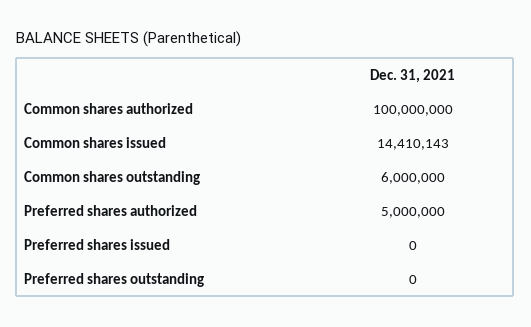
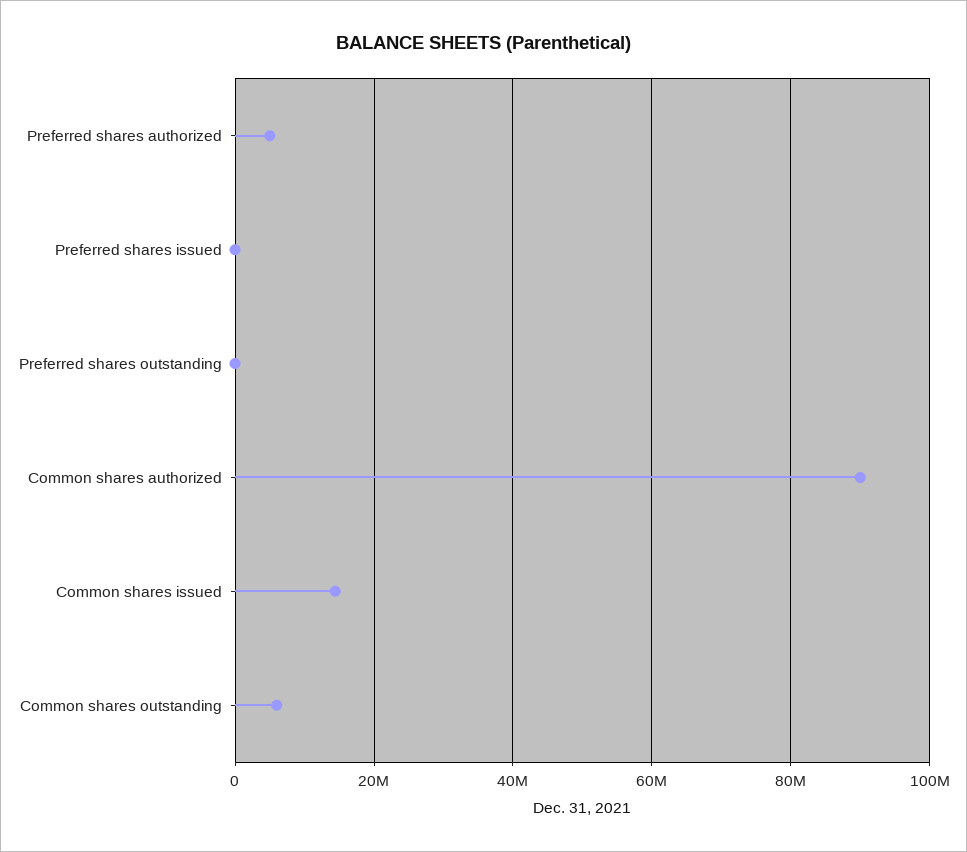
  {
-   "Common shares authorized": 100000000,
+   "Common shares authorized": 90000000,
    "Common shares issued": 14410143,
    "Common shares outstanding": 6000000,
    "Preferred shares authorized": 5000000,
    "Preferred shares issued": 0,
    "Preferred shares outstanding": 0
  }

